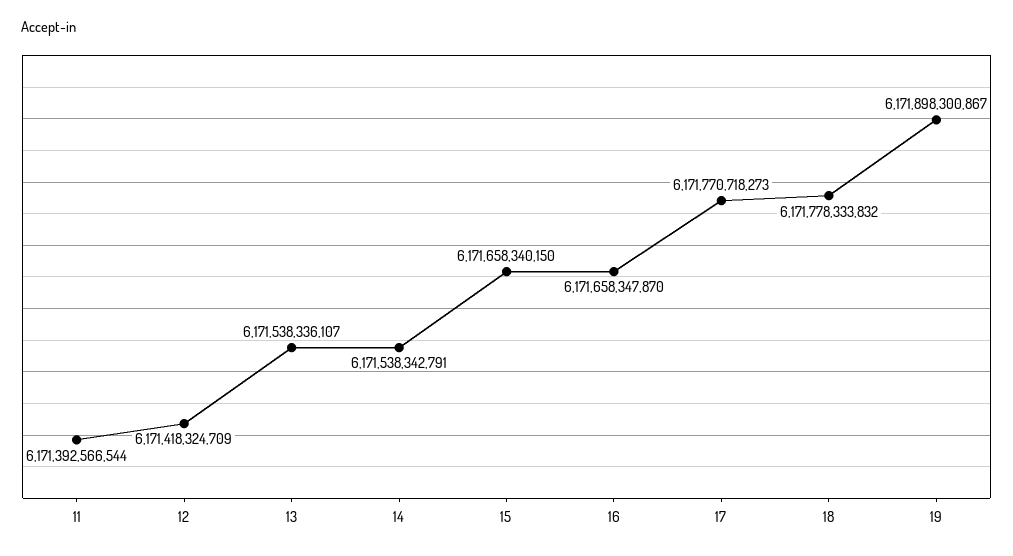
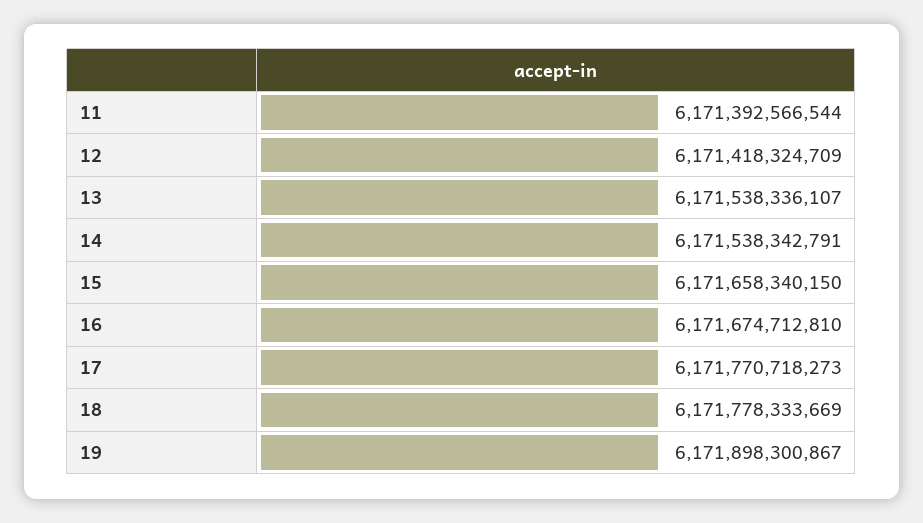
  {
    "11": 6171392566544,
    "12": 6171418324709,
    "13": 6171538336107,
    "14": 6171538342791,
    "15": 6171658340150,
-   "16": 6171658347870,
+   "16": 6171674712810,
    "17": 6171770718273,
-   "18": 6171778333832,
+   "18": 6171778333669,
    "19": 6171898300867
  }

